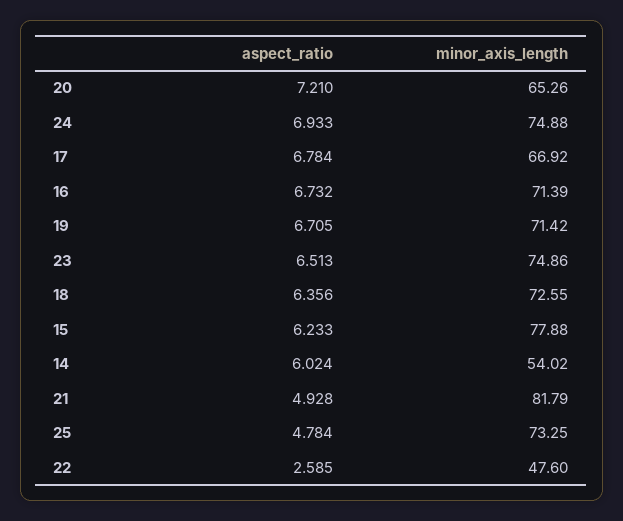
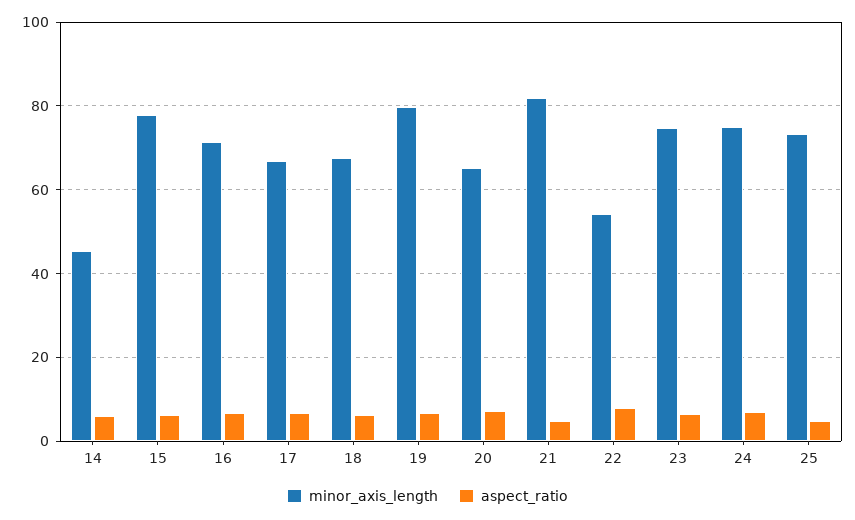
  {
    "aspect_ratio": {
      "20": 7.21,
      "24": 6.933,
      "17": 6.784,
      "16": 6.732,
      "19": 6.705,
      "23": 6.513,
      "18": 6.356,
      "15": 6.233,
      "14": 6.024,
      "21": 4.928,
      "25": 4.784,
-     "22": 2.585
+     "22": 8
    },
    "minor_axis_length": {
      "20": 65.26,
      "24": 74.88,
      "17": 66.92,
      "16": 71.39,
-     "19": 71.42,
+     "19": 80,
      "23": 74.86,
-     "18": 72.55,
+     "18": 68,
      "15": 77.88,
-     "14": 54.02,
+     "14": 46,
      "21": 81.79,
      "25": 73.25,
-     "22": 47.6
+     "22": 54
    }
  }

